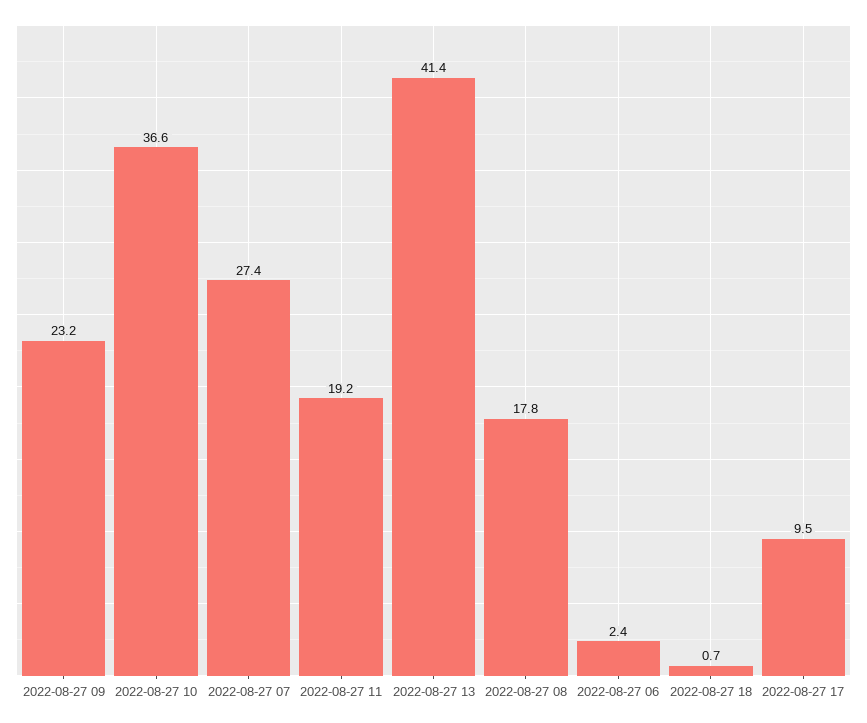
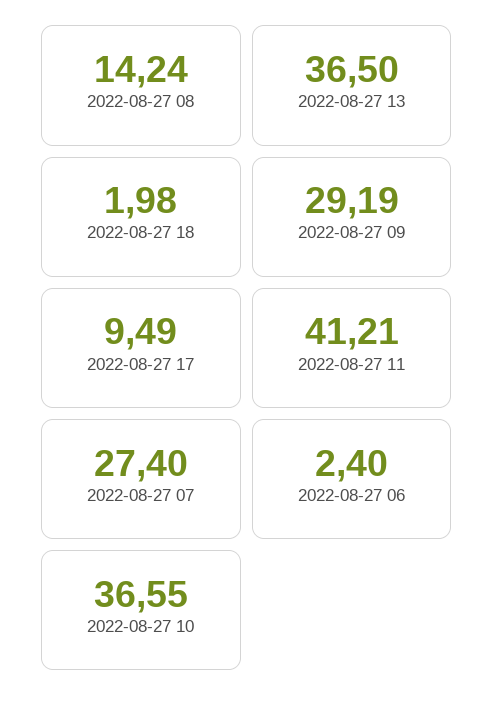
  {
-   "2022-08-27 09": 23.2,
+   "2022-08-27 09": 29.19,
    "2022-08-27 10": 36.55,
    "2022-08-27 07": 27.4,
-   "2022-08-27 11": 19.2,
+   "2022-08-27 11": 41.21,
-   "2022-08-27 13": 41.4,
+   "2022-08-27 13": 36.5,
-   "2022-08-27 08": 17.8,
+   "2022-08-27 08": 14.24,
    "2022-08-27 06": 2.4,
-   "2022-08-27 18": 0.7,
+   "2022-08-27 18": 1.98,
    "2022-08-27 17": 9.49
  }

